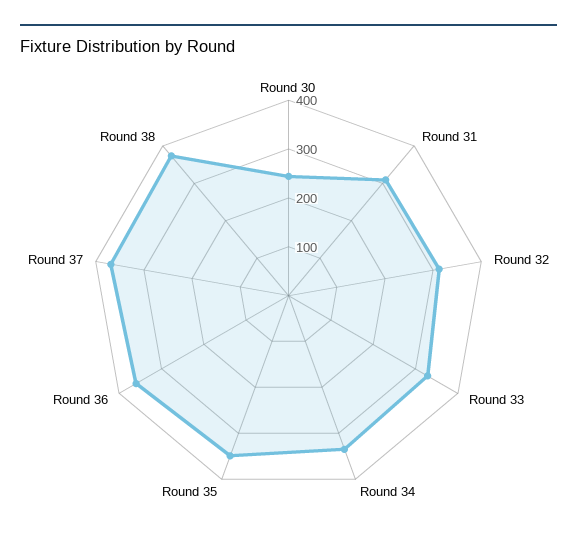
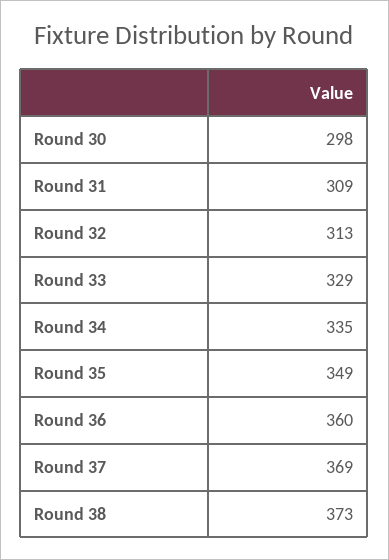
  {
-   "Round 30": 240,
+   "Round 30": 298,
    "Round 31": 309,
    "Round 32": 313,
    "Round 33": 329,
    "Round 34": 335,
    "Round 35": 349,
    "Round 36": 360,
    "Round 37": 369,
    "Round 38": 373
  }

